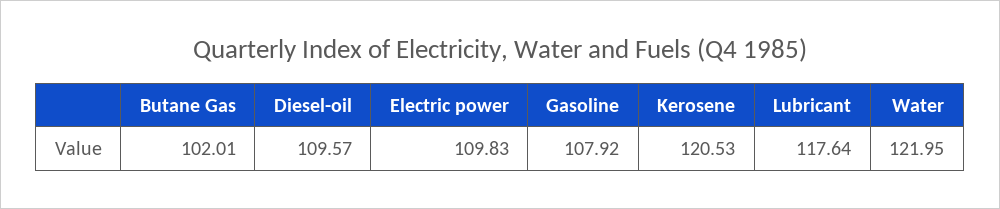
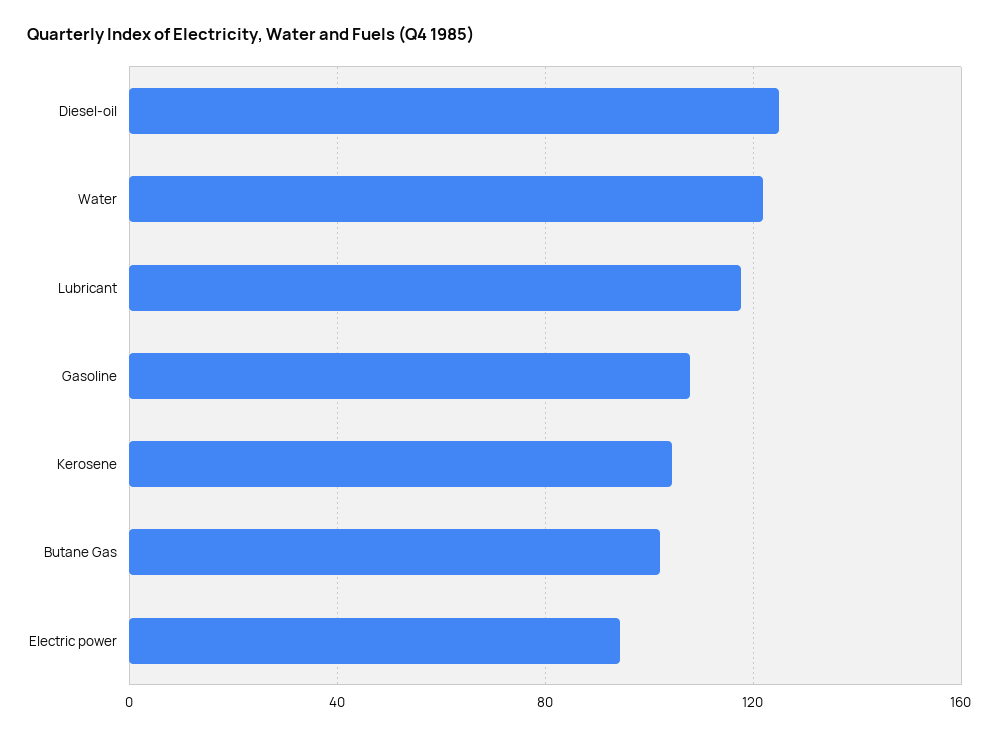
  {
    "Butane Gas": 102.01,
-   "Diesel-oil": 109.57,
+   "Diesel-oil": 125,
-   "Electric power": 109.83,
+   "Electric power": 95,
    "Gasoline": 107.92,
-   "Kerosene": 120.53,
+   "Kerosene": 105,
    "Lubricant": 117.64,
    "Water": 121.95
  }

